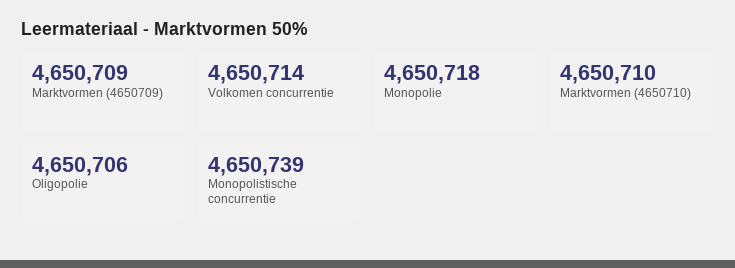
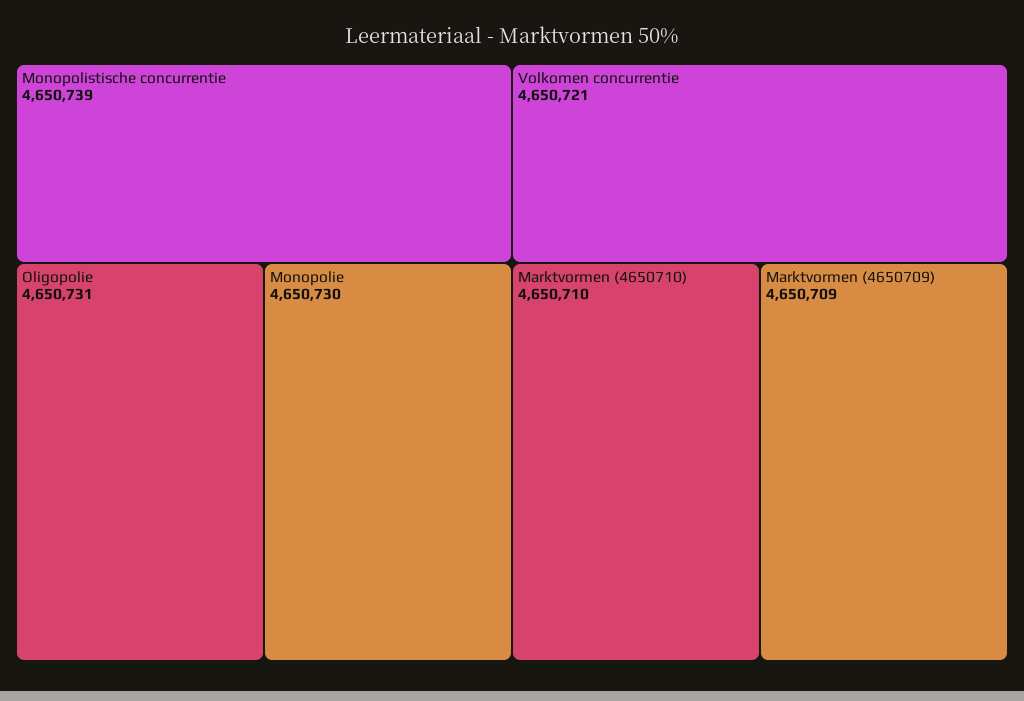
  {
    "Marktvormen (4650709)": 4650709,
-   "Volkomen concurrentie": 4650714,
+   "Volkomen concurrentie": 4650721,
-   "Monopolie": 4650718,
+   "Monopolie": 4650730,
    "Marktvormen (4650710)": 4650710,
-   "Oligopolie": 4650706,
+   "Oligopolie": 4650731,
    "Monopolistische concurrentie": 4650739
  }

